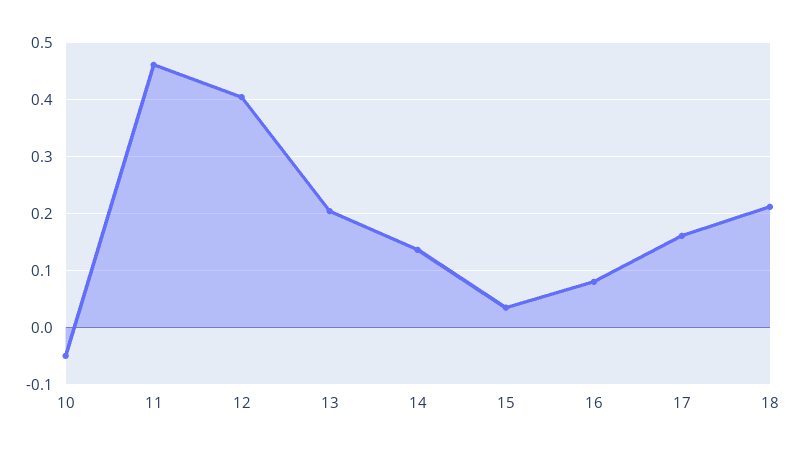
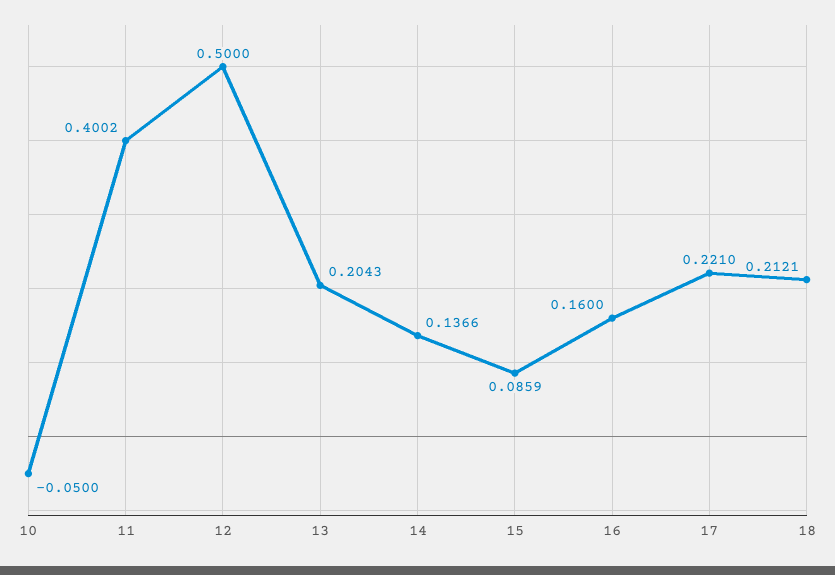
  {
    "10": -0.05,
-   "11": 0.46,
+   "11": 0.4002,
-   "12": 0.4,
+   "12": 0.5,
    "13": 0.2043,
    "14": 0.1366,
-   "15": 0.04,
+   "15": 0.0859,
-   "16": 0.08,
+   "16": 0.16,
-   "17": 0.16,
+   "17": 0.221,
    "18": 0.2121
  }

